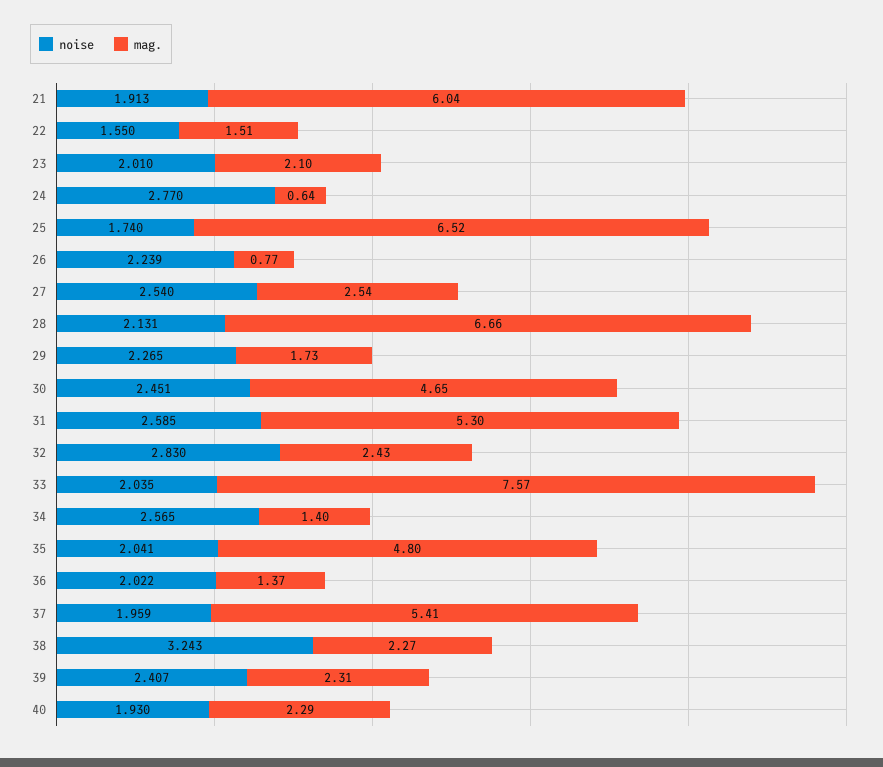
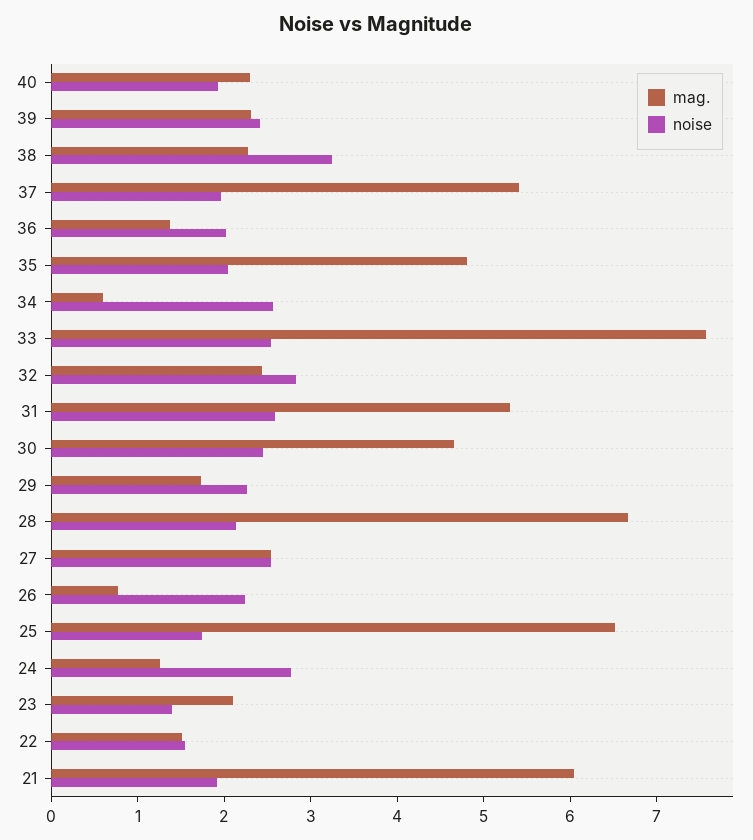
  {
    "noise": {
      "21": 1.913,
      "22": 1.55,
-     "23": 2.01,
+     "23": 1.4,
      "24": 2.77,
      "25": 1.74,
      "26": 2.239,
      "27": 2.54,
      "28": 2.131,
      "29": 2.265,
      "30": 2.451,
      "31": 2.585,
      "32": 2.83,
-     "33": 2.035,
+     "33": 2.6,
      "34": 2.565,
      "35": 2.041,
      "36": 2.022,
      "37": 1.959,
      "38": 3.243,
      "39": 2.407,
      "40": 1.93
    },
    "mag.": {
      "21": 6.04,
      "22": 1.51,
      "23": 2.1,
-     "24": 0.64,
+     "24": 1.2,
      "25": 6.52,
      "26": 0.77,
      "27": 2.54,
      "28": 6.66,
      "29": 1.73,
      "30": 4.65,
      "31": 5.3,
      "32": 2.43,
      "33": 7.57,
-     "34": 1.4,
+     "34": 0.6,
      "35": 4.8,
      "36": 1.37,
      "37": 5.41,
      "38": 2.27,
      "39": 2.31,
      "40": 2.29
    }
  }

